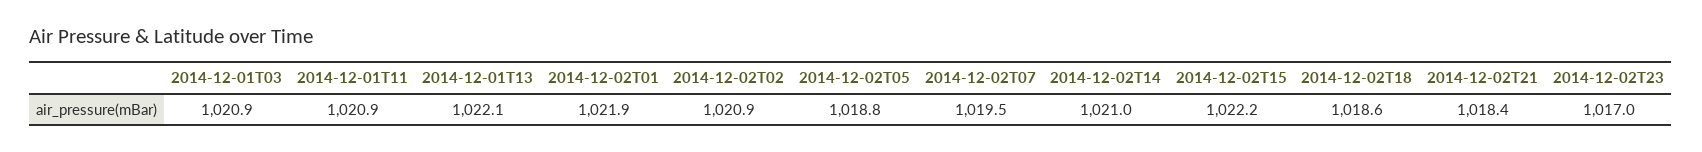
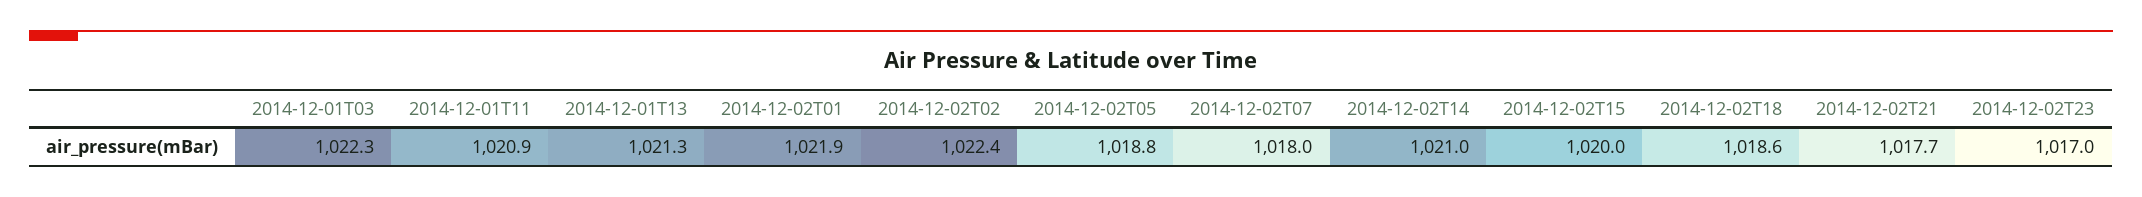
  {
-   "2014-12-01T03": 1020.9,
+   "2014-12-01T03": 1022.3,
    "2014-12-01T11": 1020.9,
-   "2014-12-01T13": 1022.1,
+   "2014-12-01T13": 1021.3,
    "2014-12-02T01": 1021.9,
-   "2014-12-02T02": 1020.9,
+   "2014-12-02T02": 1022.4,
    "2014-12-02T05": 1018.8,
-   "2014-12-02T07": 1019.5,
+   "2014-12-02T07": 1018,
    "2014-12-02T14": 1021,
-   "2014-12-02T15": 1022.2,
+   "2014-12-02T15": 1020,
    "2014-12-02T18": 1018.6,
-   "2014-12-02T21": 1018.4,
+   "2014-12-02T21": 1017.7,
    "2014-12-02T23": 1017
  }

